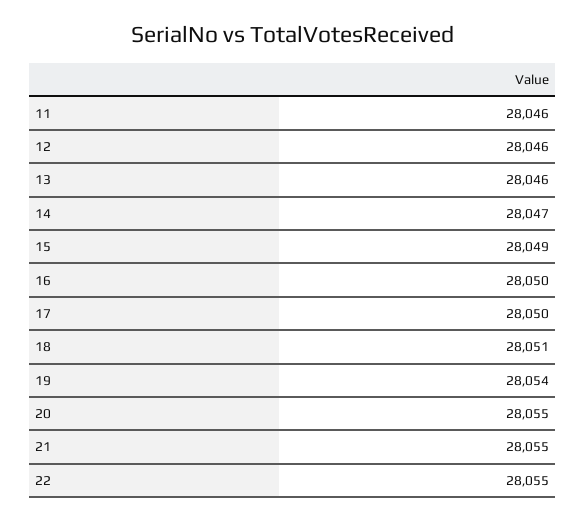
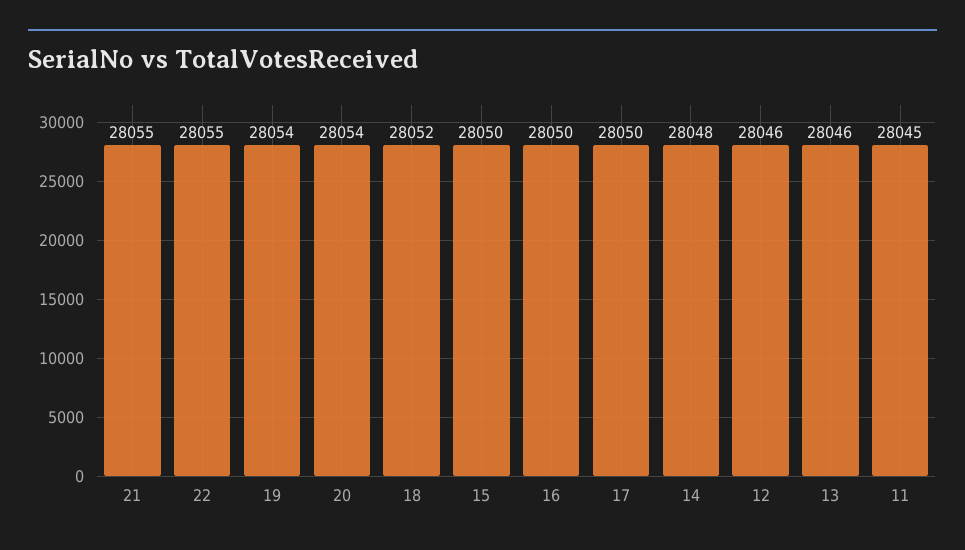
  {
-   "11": 28046,
+   "11": 28045,
    "12": 28046,
    "13": 28046,
-   "14": 28047,
+   "14": 28048,
-   "15": 28049,
+   "15": 28050,
    "16": 28050,
    "17": 28050,
-   "18": 28051,
+   "18": 28052,
    "19": 28054,
-   "20": 28055,
+   "20": 28054,
    "21": 28055,
    "22": 28055
  }

